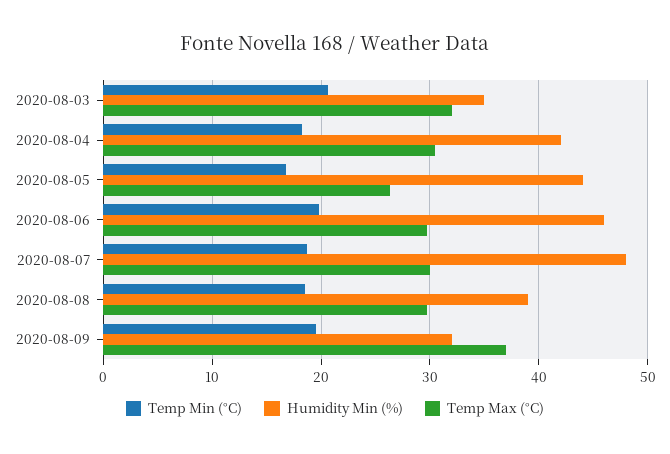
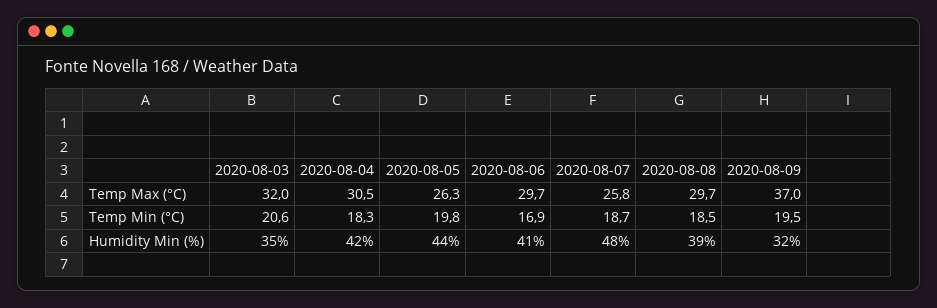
  {
    "Temp Min (°C)": {
      "2020-08-03": 20.6,
      "2020-08-04": 18.3,
-     "2020-08-05": 17,
+     "2020-08-05": 19.8,
-     "2020-08-06": 20,
+     "2020-08-06": 16.9,
      "2020-08-07": 18.7,
      "2020-08-08": 18.5,
      "2020-08-09": 19.5
    },
    "Humidity Min (%)": {
      "2020-08-03": 35,
      "2020-08-04": 42,
      "2020-08-05": 44,
-     "2020-08-06": 46,
+     "2020-08-06": 41,
      "2020-08-07": 48,
      "2020-08-08": 39,
      "2020-08-09": 32
    },
    "Temp Max (°C)": {
      "2020-08-03": 32,
      "2020-08-04": 30.5,
      "2020-08-05": 26.3,
      "2020-08-06": 29.7,
-     "2020-08-07": 30,
+     "2020-08-07": 25.8,
      "2020-08-08": 29.7,
      "2020-08-09": 37
    }
  }

